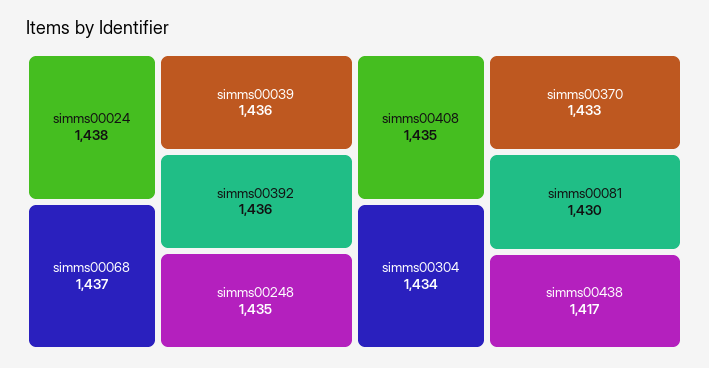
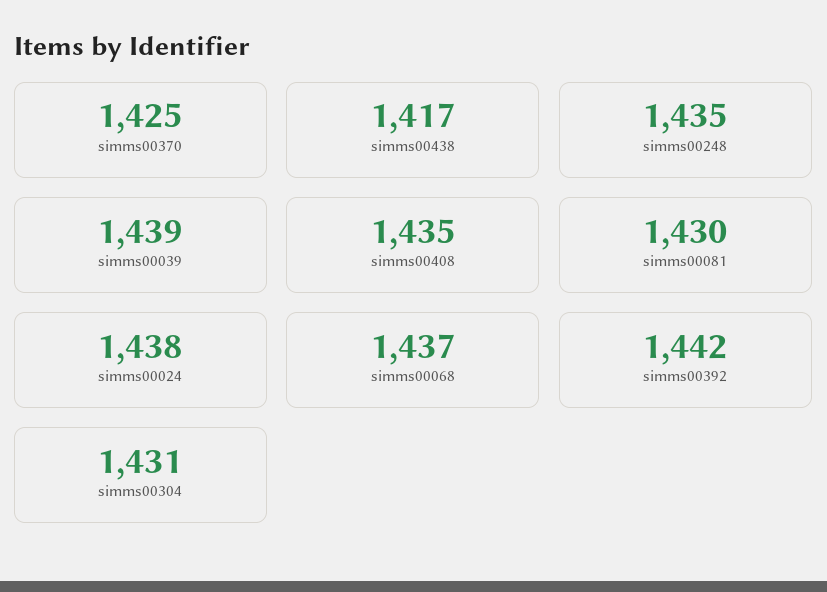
  {
    "simms00024": 1438,
    "simms00068": 1437,
-   "simms00039": 1436,
+   "simms00039": 1439,
-   "simms00392": 1436,
+   "simms00392": 1442,
    "simms00248": 1435,
    "simms00408": 1435,
-   "simms00304": 1434,
+   "simms00304": 1431,
-   "simms00370": 1433,
+   "simms00370": 1425,
    "simms00081": 1430,
    "simms00438": 1417
  }

